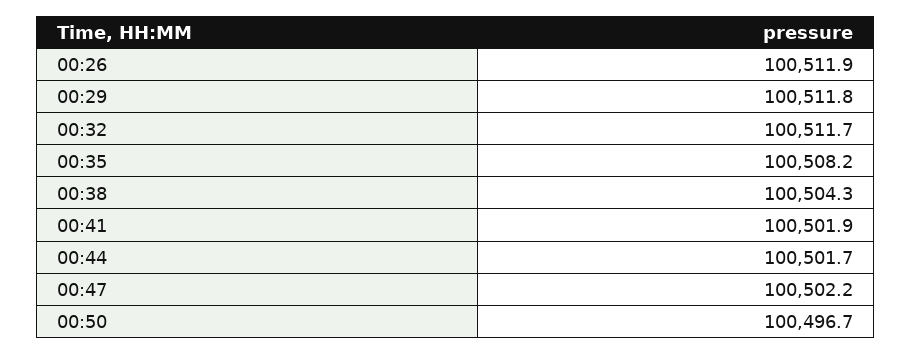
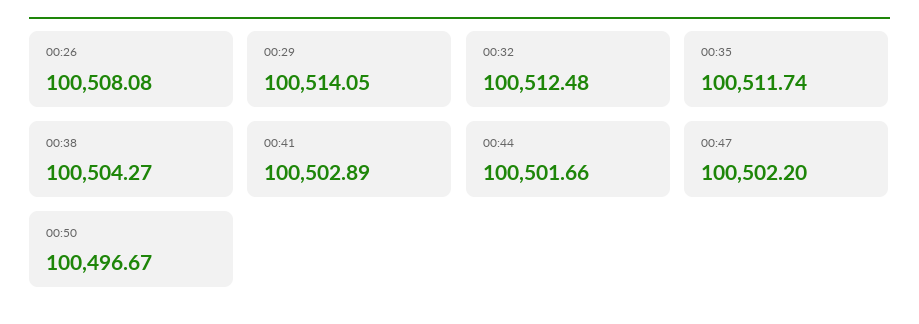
  {
-   "00:26": 100511.9,
+   "00:26": 100508.08,
-   "00:29": 100511.8,
+   "00:29": 100514.05,
-   "00:32": 100511.7,
+   "00:32": 100512.48,
-   "00:35": 100508.2,
+   "00:35": 100511.74,
    "00:38": 100504.27,
-   "00:41": 100501.9,
+   "00:41": 100502.89,
    "00:44": 100501.66,
    "00:47": 100502.2,
    "00:50": 100496.67
  }

